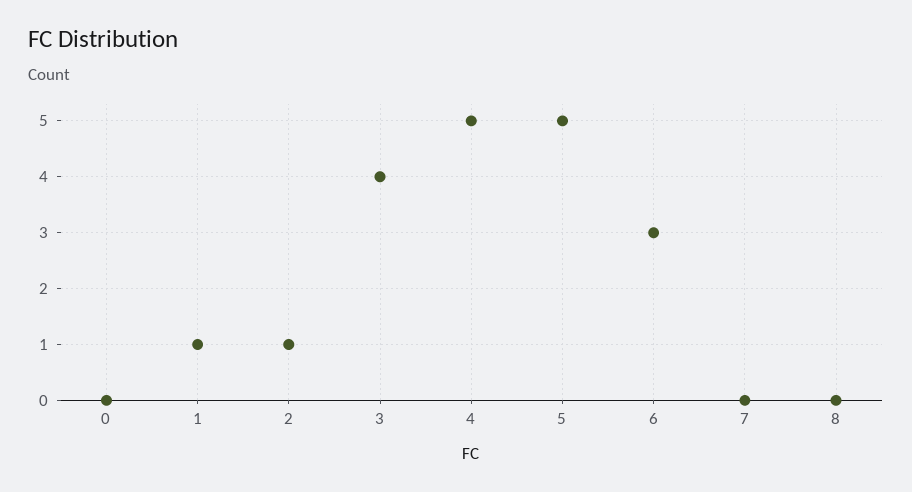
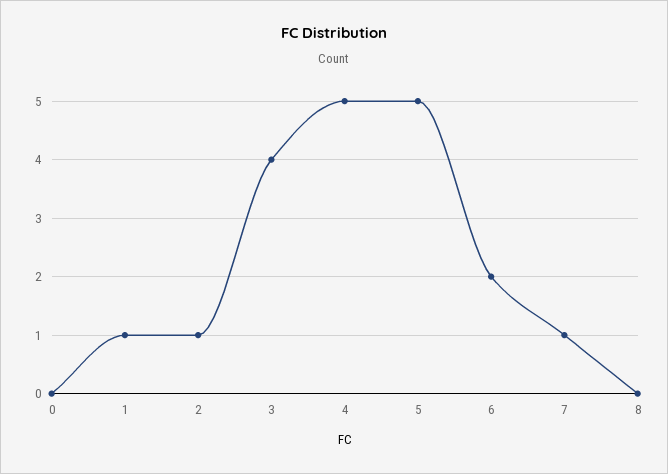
  {
    "0": 0,
    "1": 1,
    "2": 1,
    "3": 4,
    "4": 5,
    "5": 5,
-   "6": 3,
+   "6": 2,
-   "7": 0,
+   "7": 1,
    "8": 0
  }

